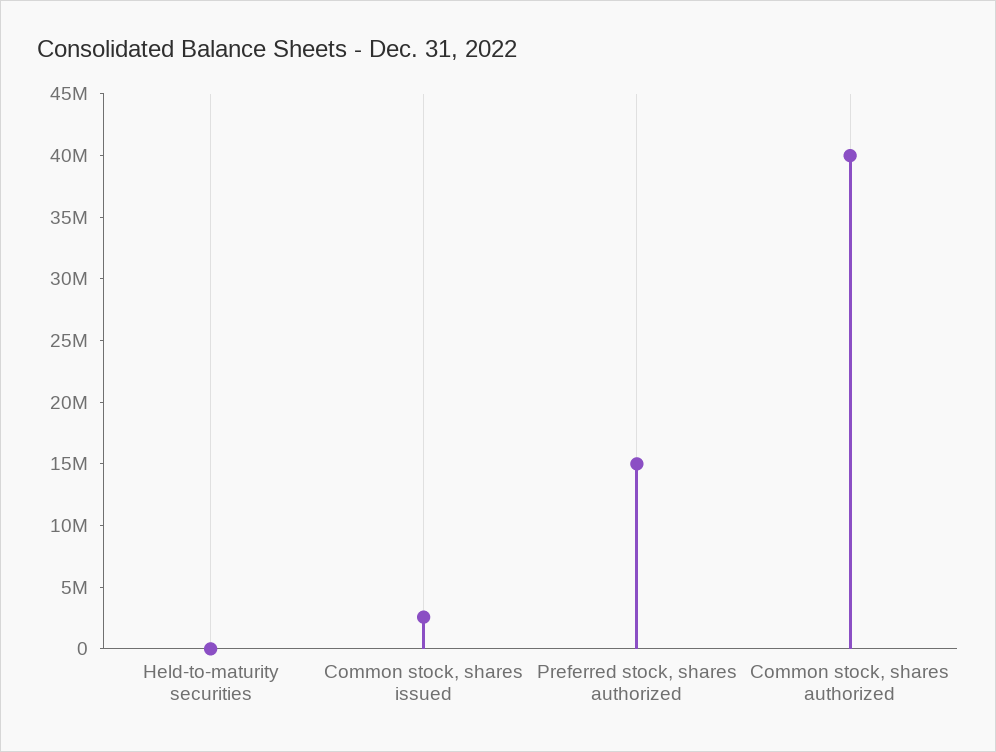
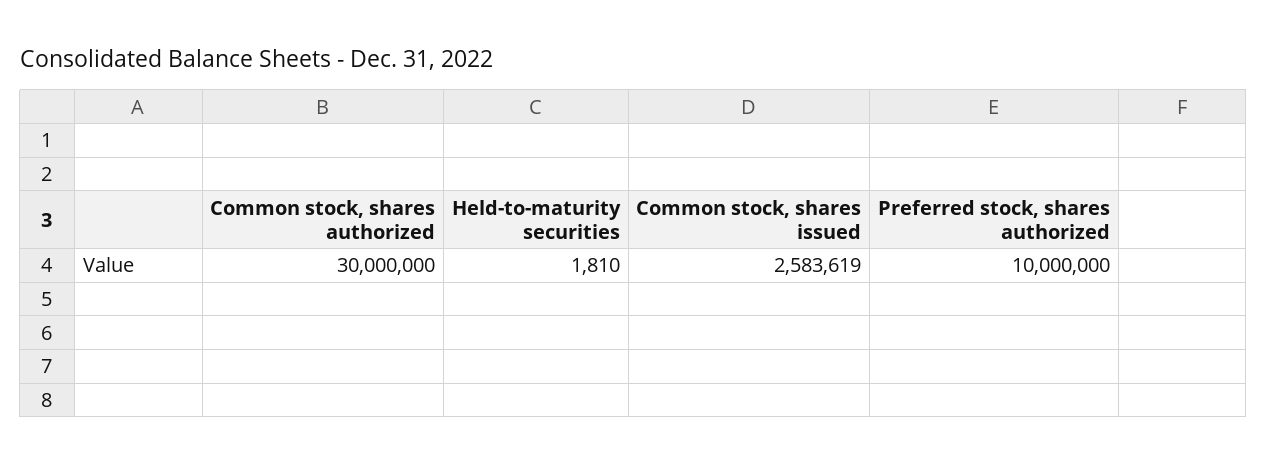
  {
    "Held-to-maturity securities": 1810,
    "Common stock, shares issued": 2583619,
-   "Preferred stock, shares authorized": 15000000,
+   "Preferred stock, shares authorized": 10000000,
-   "Common stock, shares authorized": 40000000
+   "Common stock, shares authorized": 30000000
  }

